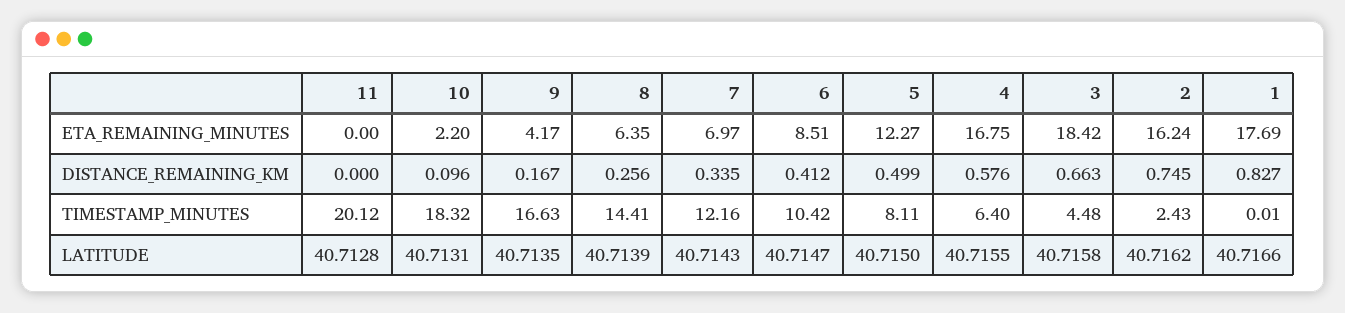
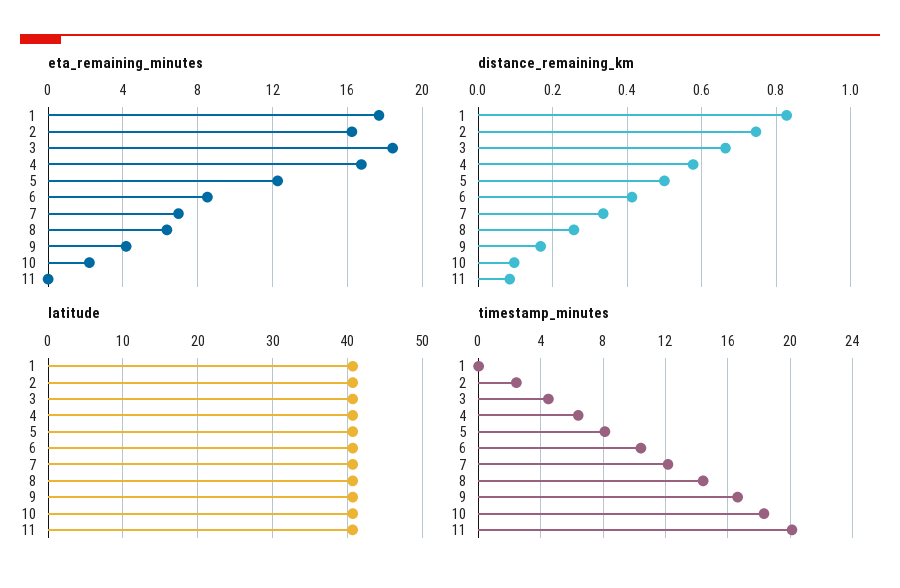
  {
    "ETA_REMAINING_MINUTES": {
      "11": 0,
      "10": 2.2,
      "9": 4.17,
      "8": 6.35,
      "7": 6.97,
      "6": 8.51,
      "5": 12.27,
      "4": 16.75,
      "3": 18.42,
      "2": 16.24,
      "1": 17.69
    },
    "DISTANCE_REMAINING_KM": {
-     "11": 0,
+     "11": 0.08,
      "10": 0.096,
      "9": 0.167,
      "8": 0.256,
      "7": 0.335,
      "6": 0.412,
      "5": 0.499,
      "4": 0.576,
      "3": 0.663,
      "2": 0.745,
      "1": 0.827
    },
    "TIMESTAMP_MINUTES": {
      "11": 20.12,
      "10": 18.32,
      "9": 16.63,
      "8": 14.41,
      "7": 12.16,
      "6": 10.42,
      "5": 8.11,
      "4": 6.4,
      "3": 4.48,
      "2": 2.43,
      "1": 0.01
    },
    "LATITUDE": {
      "11": 40.7128,
      "10": 40.7131,
      "9": 40.7135,
      "8": 40.7139,
      "7": 40.7143,
      "6": 40.7147,
      "5": 40.715,
      "4": 40.7155,
      "3": 40.7158,
      "2": 40.7162,
      "1": 40.7166
    }
  }

